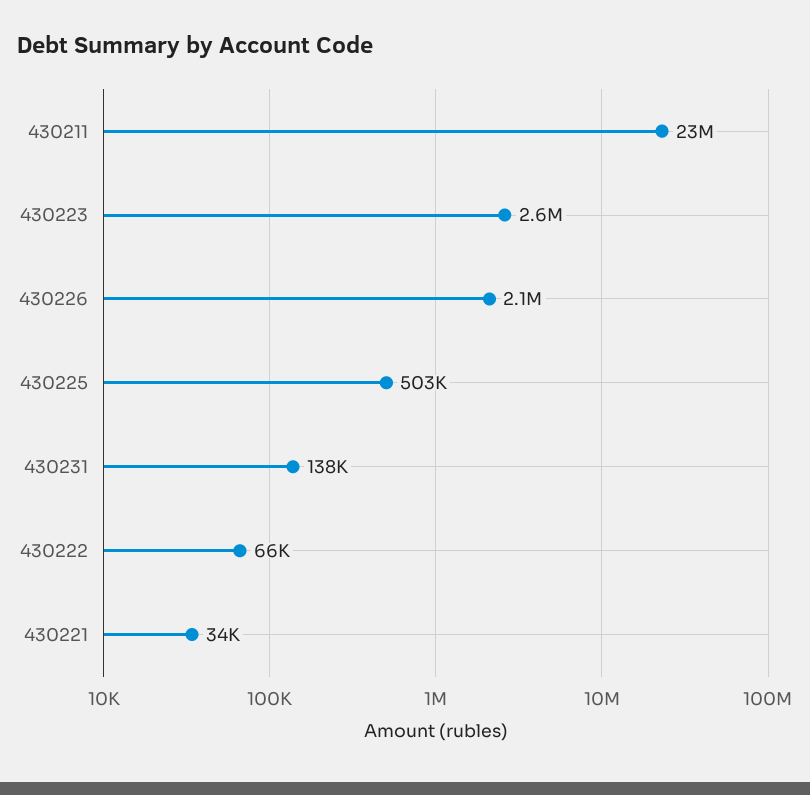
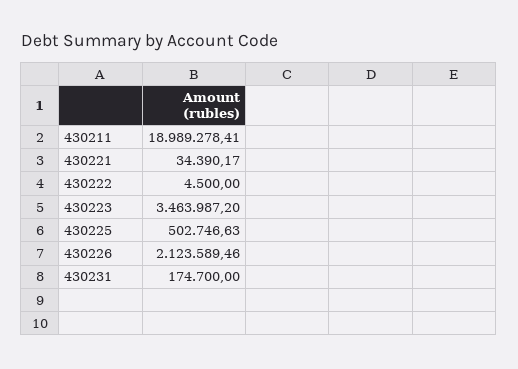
  {
-   "430211": 23000000,
+   "430211": 18989278.41,
-   "430223": 2600000,
+   "430223": 3463987.2,
    "430226": 2123589.46,
    "430225": 502746.63,
-   "430231": 138000,
+   "430231": 174700,
-   "430222": 66000,
+   "430222": 4500,
    "430221": 34390.17
  }

